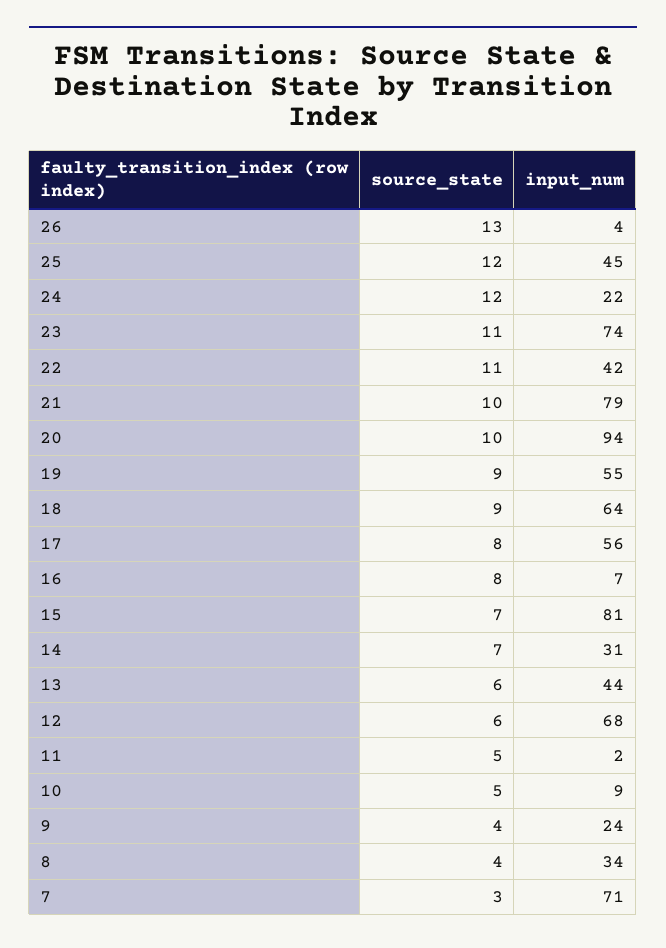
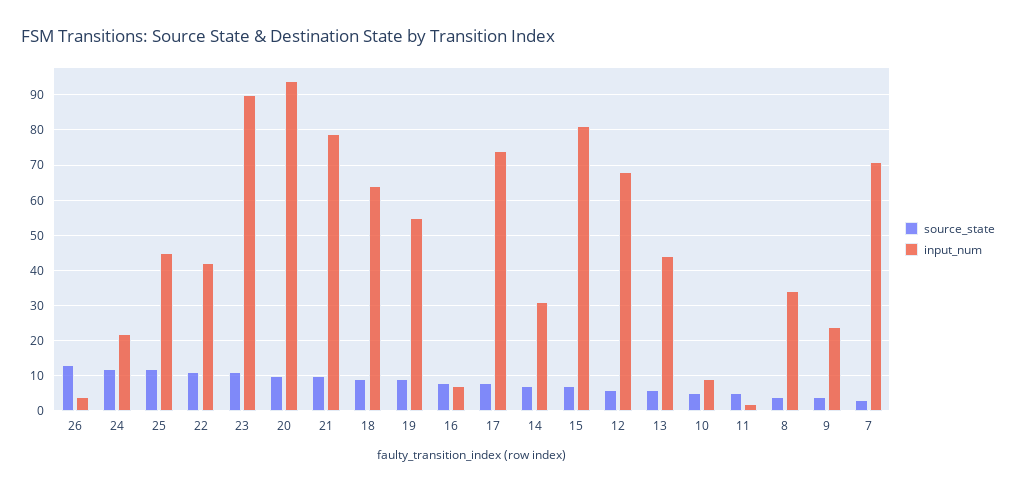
  {
    "source_state": {
      "26": 13,
      "25": 12,
      "24": 12,
      "23": 11,
      "22": 11,
      "21": 10,
      "20": 10,
      "19": 9,
      "18": 9,
      "17": 8,
      "16": 8,
      "15": 7,
      "14": 7,
      "13": 6,
      "12": 6,
      "11": 5,
      "10": 5,
      "9": 4,
      "8": 4,
      "7": 3
    },
    "input_num": {
      "26": 4,
      "25": 45,
      "24": 22,
-     "23": 74,
+     "23": 90,
      "22": 42,
      "21": 79,
      "20": 94,
      "19": 55,
      "18": 64,
-     "17": 56,
+     "17": 75,
      "16": 7,
      "15": 81,
      "14": 31,
      "13": 44,
      "12": 68,
      "11": 2,
      "10": 9,
      "9": 24,
      "8": 34,
      "7": 71
    }
  }

